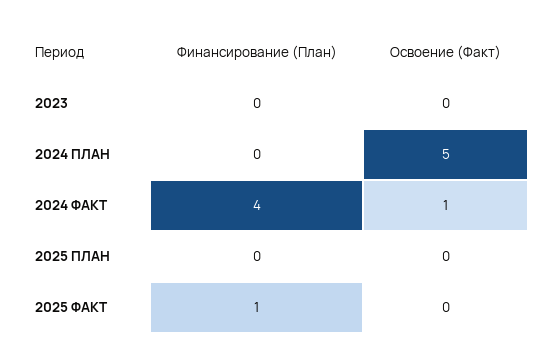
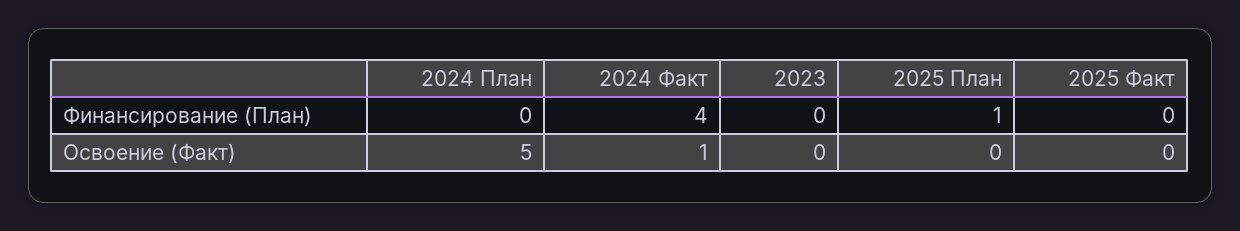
  {
    "Финансирование (План)": {
      "2023": 0,
      "2024 ПЛАН": 0,
      "2024 ФАКТ": 4,
-     "2025 ПЛАН": 0,
+     "2025 ПЛАН": 1,
-     "2025 ФАКТ": 1
+     "2025 ФАКТ": 0
    },
    "Освоение (Факт)": {
      "2023": 0,
      "2024 ПЛАН": 5,
      "2024 ФАКТ": 1,
      "2025 ПЛАН": 0,
      "2025 ФАКТ": 0
    }
  }

